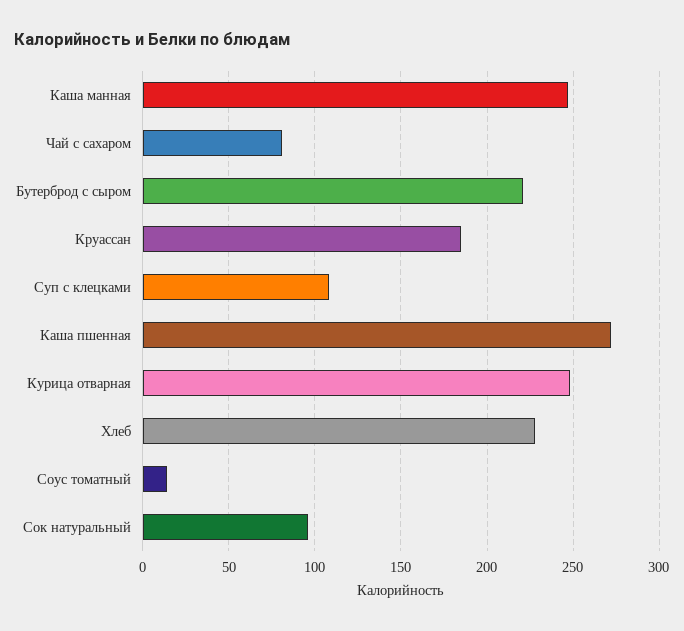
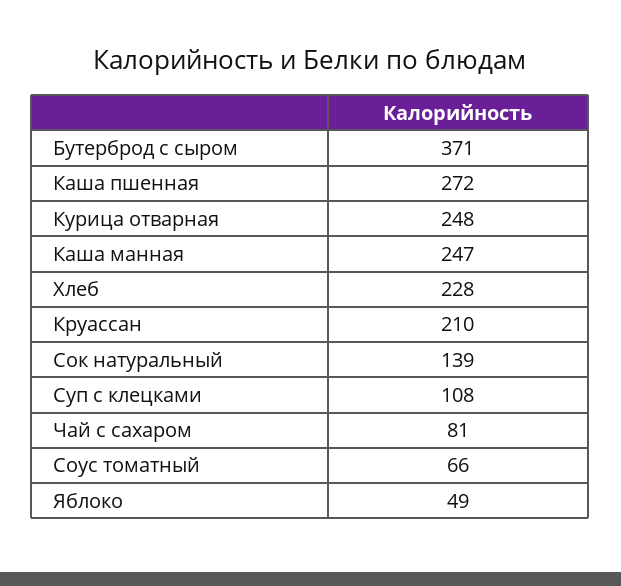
  {
    "Каша манная": 247,
    "Чай с сахаром": 81,
-   "Бутерброд с сыром": 220,
+   "Бутерброд с сыром": 371,
-   "Круассан": 185,
+   "Круассан": 210,
    "Суп с клецками": 108,
    "Каша пшенная": 272,
    "Курица отварная": 248,
    "Хлеб": 228,
-   "Соус томатный": 15,
+   "Соус томатный": 66,
-   "Сок натуральный": 95
+   "Сок натуральный": 139,
+   "Яблоко": 49
  }

